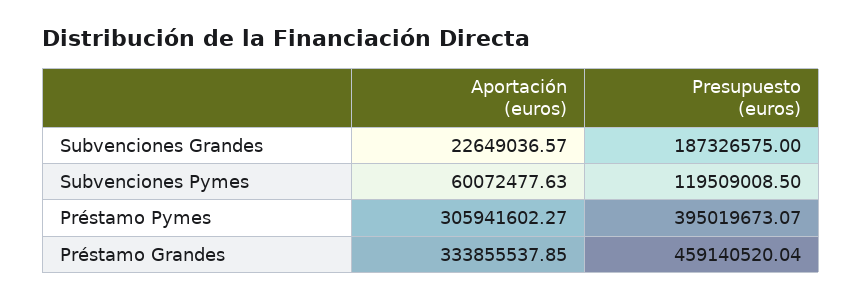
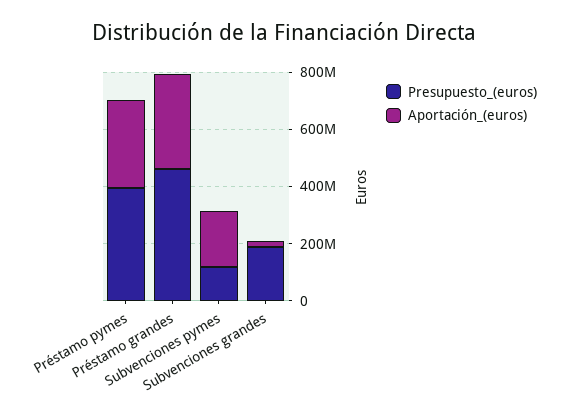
  {
    "Aportación (euros)": {
      "Subvenciones Grandes": 22649036.57,
-     "Subvenciones Pymes": 60072477.63,
+     "Subvenciones Pymes": 200000000,
      "Préstamo Pymes": 305941602.27,
      "Préstamo Grandes": 333855537.85
    },
    "Presupuesto (euros)": {
      "Subvenciones Grandes": 187326575,
      "Subvenciones Pymes": 119509008.5,
      "Préstamo Pymes": 395019673.07,
      "Préstamo Grandes": 459140520.04
    }
  }

